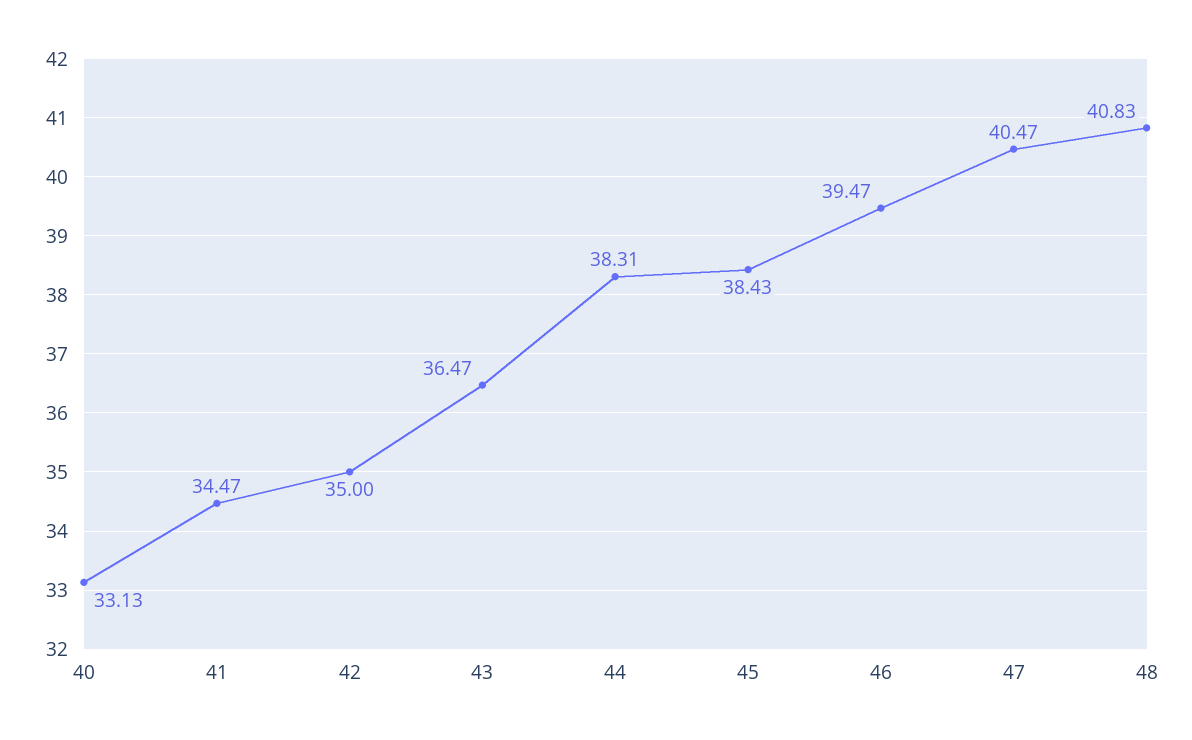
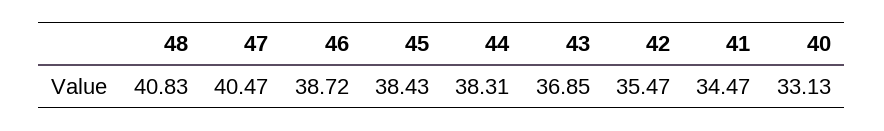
  {
    "40": 33.13,
    "41": 34.47,
-   "42": 35,
+   "42": 35.47,
-   "43": 36.47,
+   "43": 36.85,
    "44": 38.31,
    "45": 38.43,
-   "46": 39.47,
+   "46": 38.72,
    "47": 40.47,
    "48": 40.83
  }

